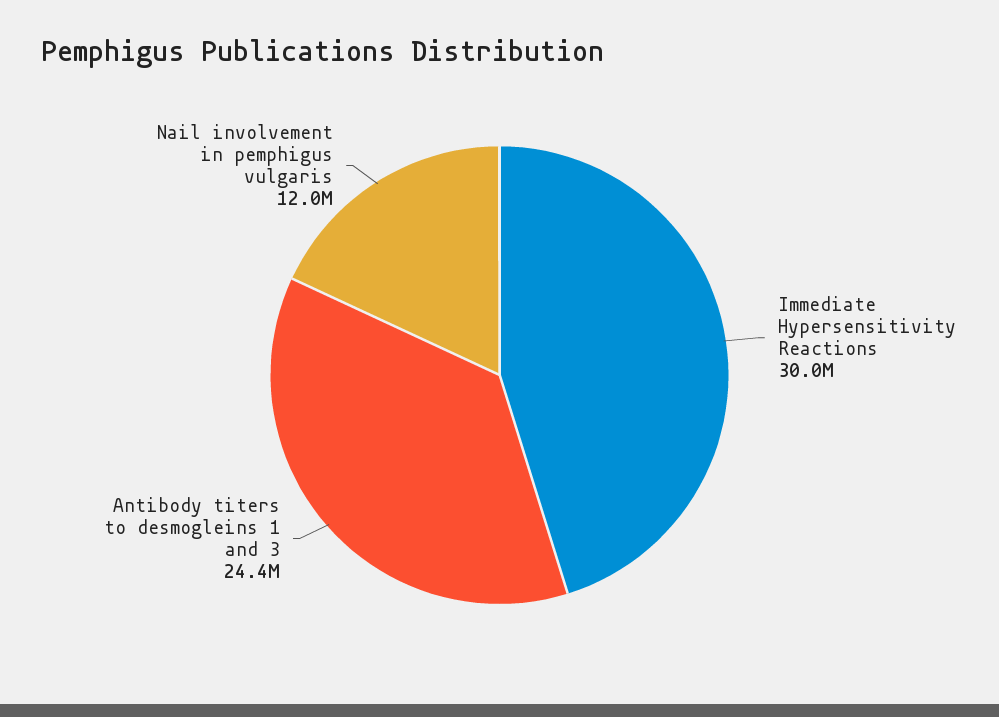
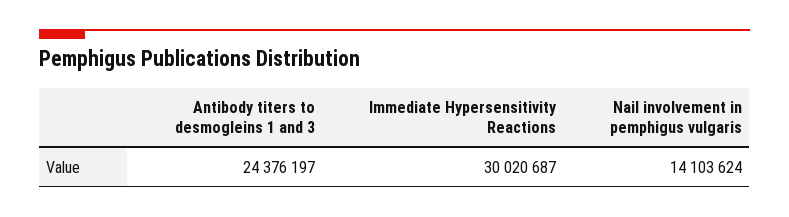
  {
    "Immediate Hypersensitivity Reactions": 30020687,
    "Antibody titers to desmogleins 1 and 3": 24376197,
-   "Nail involvement in pemphigus vulgaris": 12000000
+   "Nail involvement in pemphigus vulgaris": 14103624
  }

